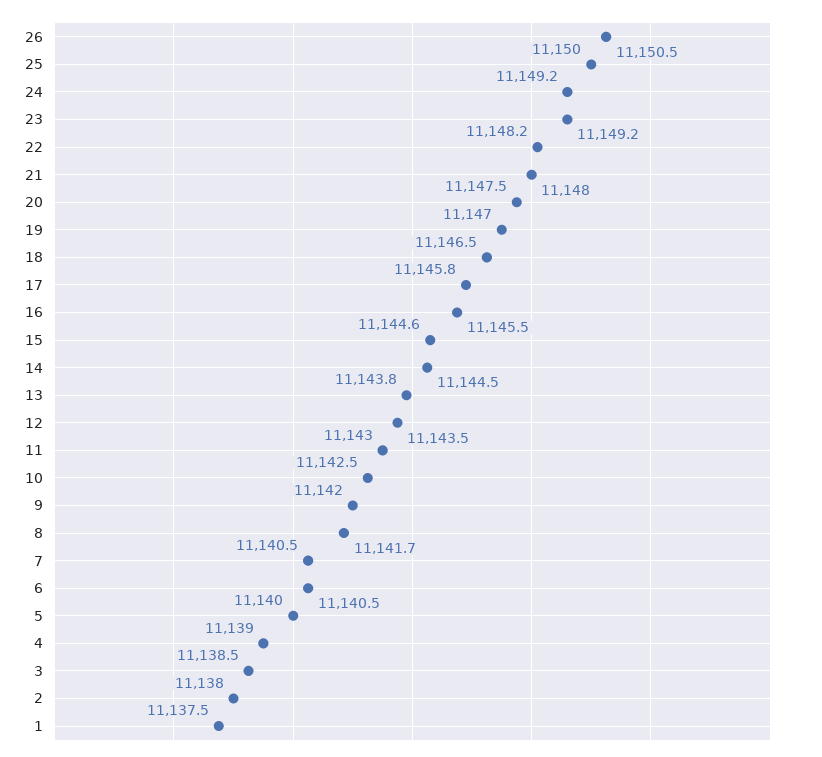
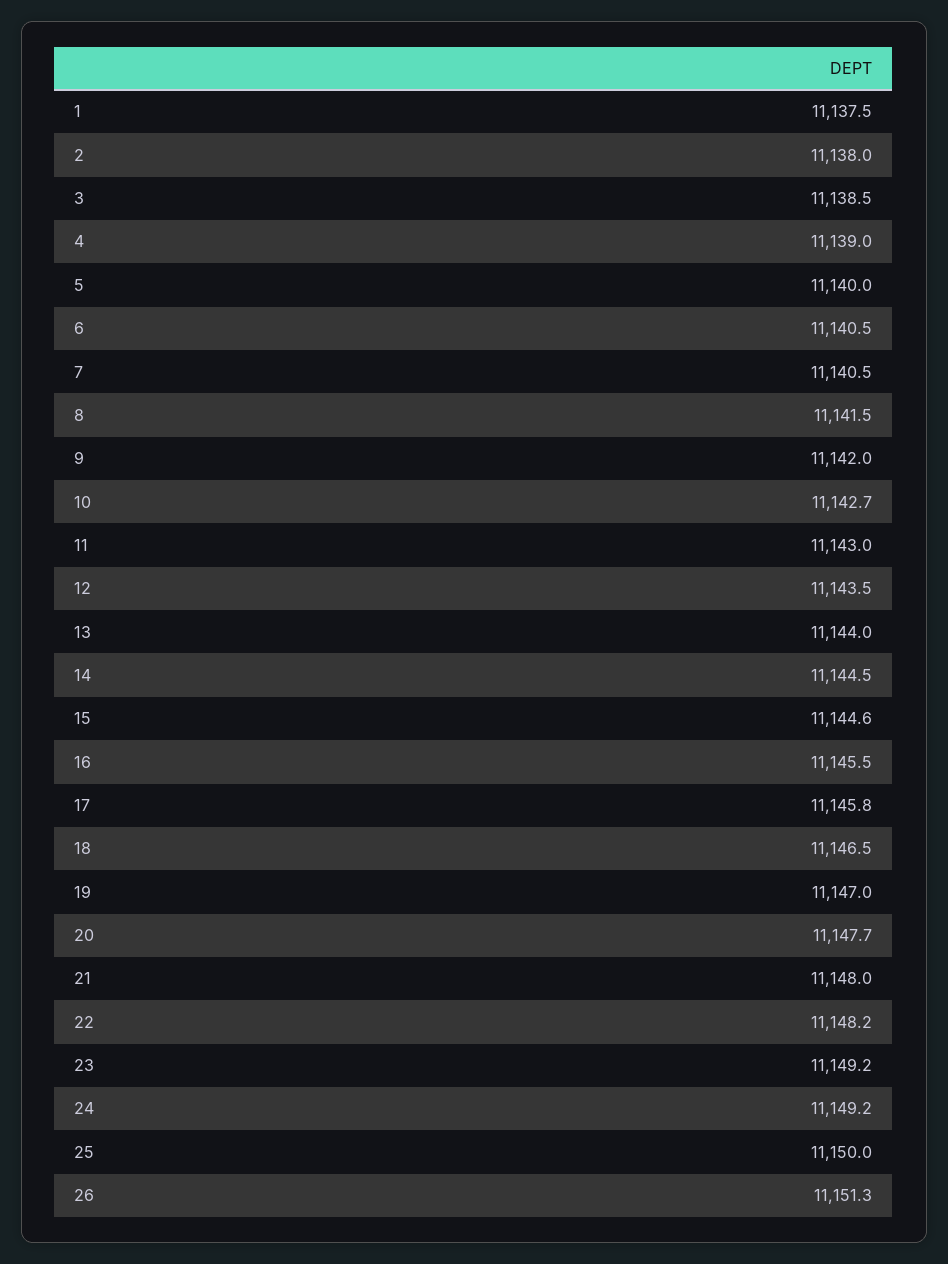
  {
-   "26": 11150.5,
+   "26": 11151.3,
    "25": 11150,
    "24": 11149.2,
    "23": 11149.2,
    "22": 11148.2,
    "21": 11148,
-   "20": 11147.5,
+   "20": 11147.7,
    "19": 11147,
    "18": 11146.5,
    "17": 11145.8,
    "16": 11145.5,
    "15": 11144.6,
    "14": 11144.5,
-   "13": 11143.8,
+   "13": 11144,
    "12": 11143.5,
    "11": 11143,
-   "10": 11142.5,
+   "10": 11142.7,
    "9": 11142,
-   "8": 11141.7,
+   "8": 11141.5,
    "7": 11140.5,
    "6": 11140.5,
    "5": 11140,
    "4": 11139,
    "3": 11138.5,
    "2": 11138,
    "1": 11137.5
  }

